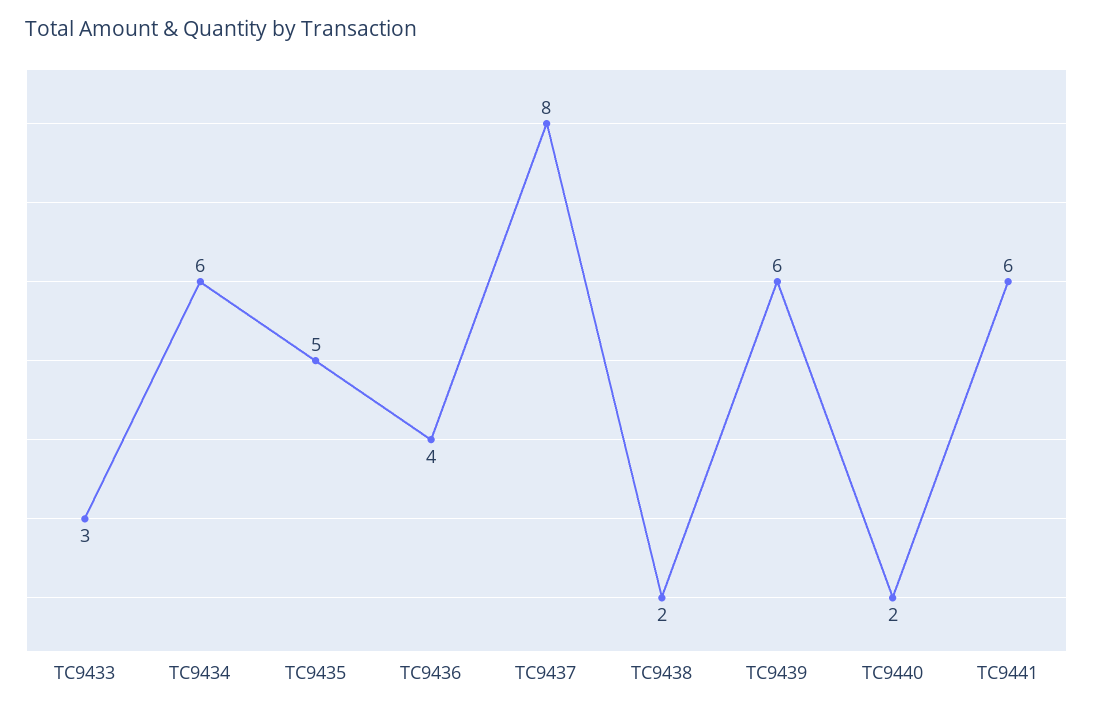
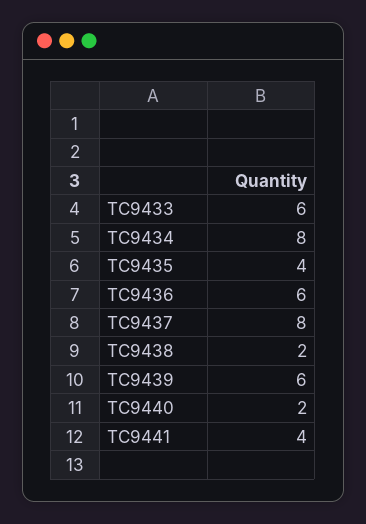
  {
-   "TC9433": 3,
+   "TC9433": 6,
-   "TC9434": 6,
+   "TC9434": 8,
-   "TC9435": 5,
+   "TC9435": 4,
-   "TC9436": 4,
+   "TC9436": 6,
    "TC9437": 8,
    "TC9438": 2,
    "TC9439": 6,
    "TC9440": 2,
-   "TC9441": 6
+   "TC9441": 4
  }

